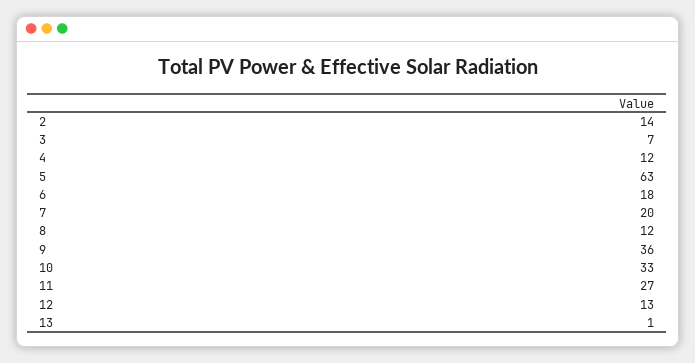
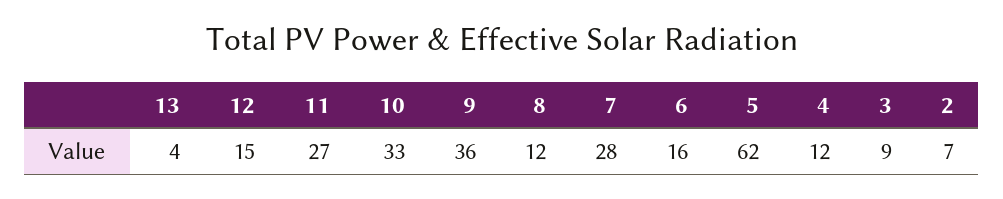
  {
-   "2": 14,
+   "2": 7,
-   "3": 7,
+   "3": 9,
    "4": 12,
-   "5": 63,
+   "5": 62,
-   "6": 18,
+   "6": 16,
-   "7": 20,
+   "7": 28,
    "8": 12,
    "9": 36,
    "10": 33,
    "11": 27,
-   "12": 13,
+   "12": 15,
-   "13": 1
+   "13": 4
  }

